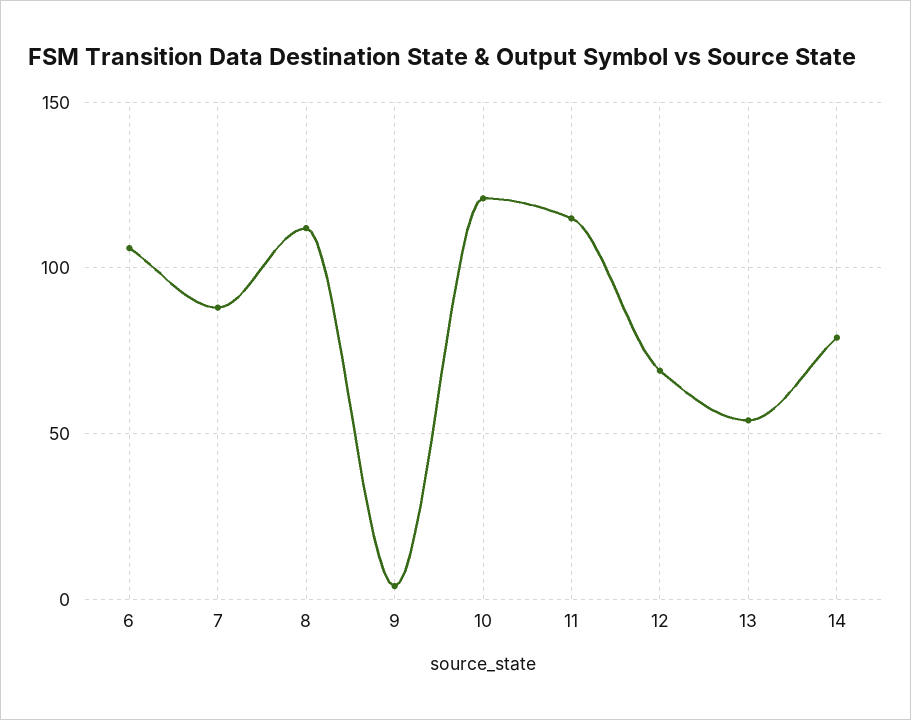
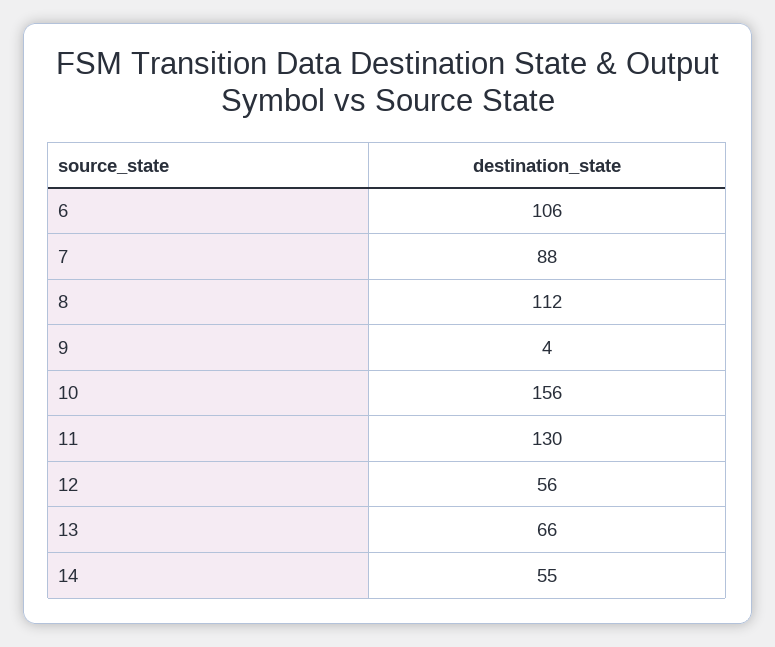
  {
    "6": 106,
    "7": 88,
    "8": 112,
    "9": 4,
-   "10": 120,
+   "10": 156,
-   "11": 115,
+   "11": 130,
-   "12": 70,
+   "12": 56,
-   "13": 55,
+   "13": 66,
-   "14": 80
+   "14": 55
  }

